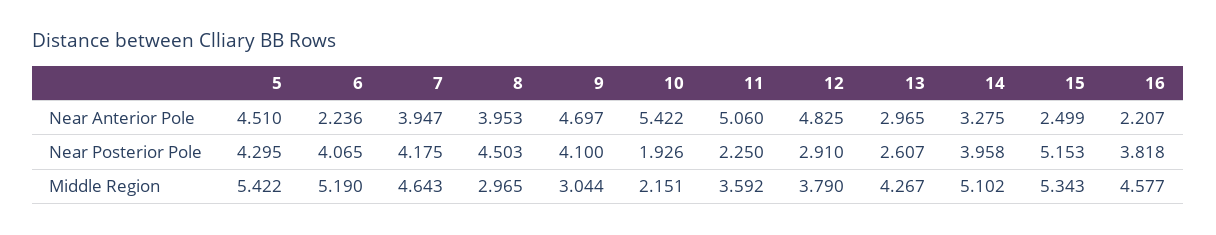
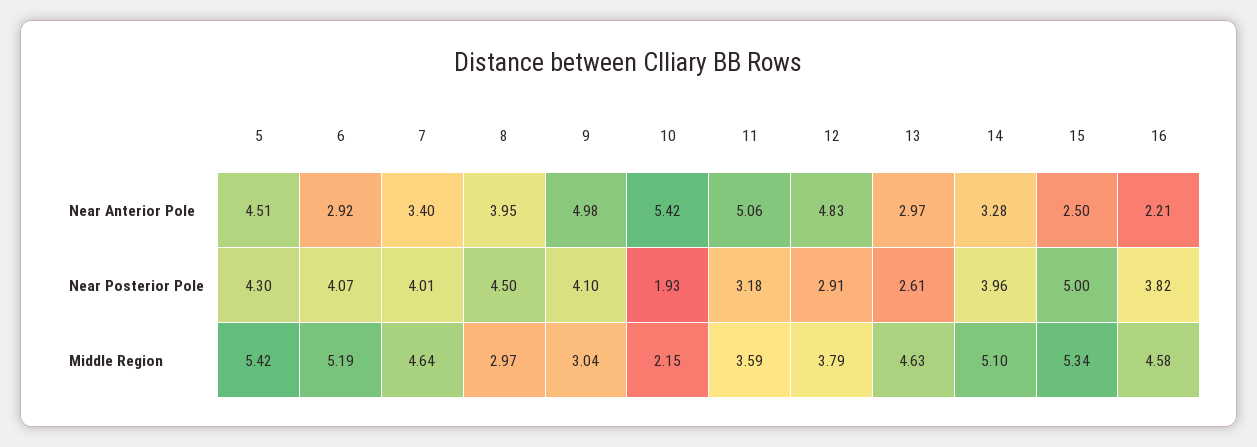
  {
    "5": {
      "Near Anterior Pole": 4.51,
      "Near Posterior Pole": 4.295,
      "Middle Region": 5.422
    },
    "6": {
-     "Near Anterior Pole": 2.236,
+     "Near Anterior Pole": 2.92,
      "Near Posterior Pole": 4.065,
      "Middle Region": 5.19
    },
    "7": {
-     "Near Anterior Pole": 3.947,
+     "Near Anterior Pole": 3.4,
-     "Near Posterior Pole": 4.175,
+     "Near Posterior Pole": 4.01,
      "Middle Region": 4.643
    },
    "8": {
      "Near Anterior Pole": 3.953,
      "Near Posterior Pole": 4.503,
      "Middle Region": 2.965
    },
    "9": {
-     "Near Anterior Pole": 4.697,
+     "Near Anterior Pole": 4.98,
      "Near Posterior Pole": 4.1,
      "Middle Region": 3.044
    },
    "10": {
      "Near Anterior Pole": 5.422,
      "Near Posterior Pole": 1.926,
      "Middle Region": 2.151
    },
    "11": {
      "Near Anterior Pole": 5.06,
-     "Near Posterior Pole": 2.25,
+     "Near Posterior Pole": 3.18,
      "Middle Region": 3.592
    },
    "12": {
      "Near Anterior Pole": 4.825,
      "Near Posterior Pole": 2.91,
      "Middle Region": 3.79
    },
    "13": {
      "Near Anterior Pole": 2.965,
      "Near Posterior Pole": 2.607,
-     "Middle Region": 4.267
+     "Middle Region": 4.63
    },
    "14": {
      "Near Anterior Pole": 3.275,
      "Near Posterior Pole": 3.958,
      "Middle Region": 5.102
    },
    "15": {
      "Near Anterior Pole": 2.499,
-     "Near Posterior Pole": 5.153,
+     "Near Posterior Pole": 5,
      "Middle Region": 5.343
    },
    "16": {
      "Near Anterior Pole": 2.207,
      "Near Posterior Pole": 3.818,
      "Middle Region": 4.577
    }
  }

